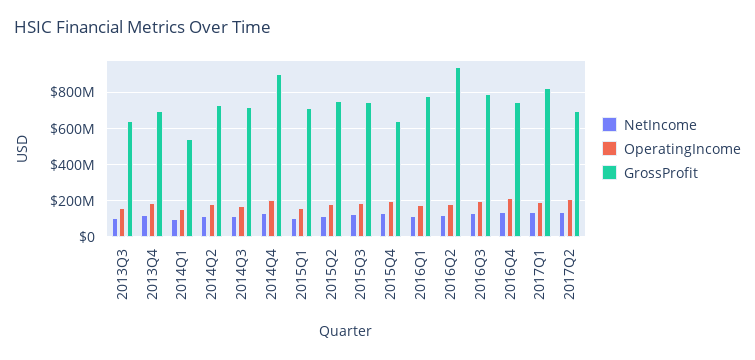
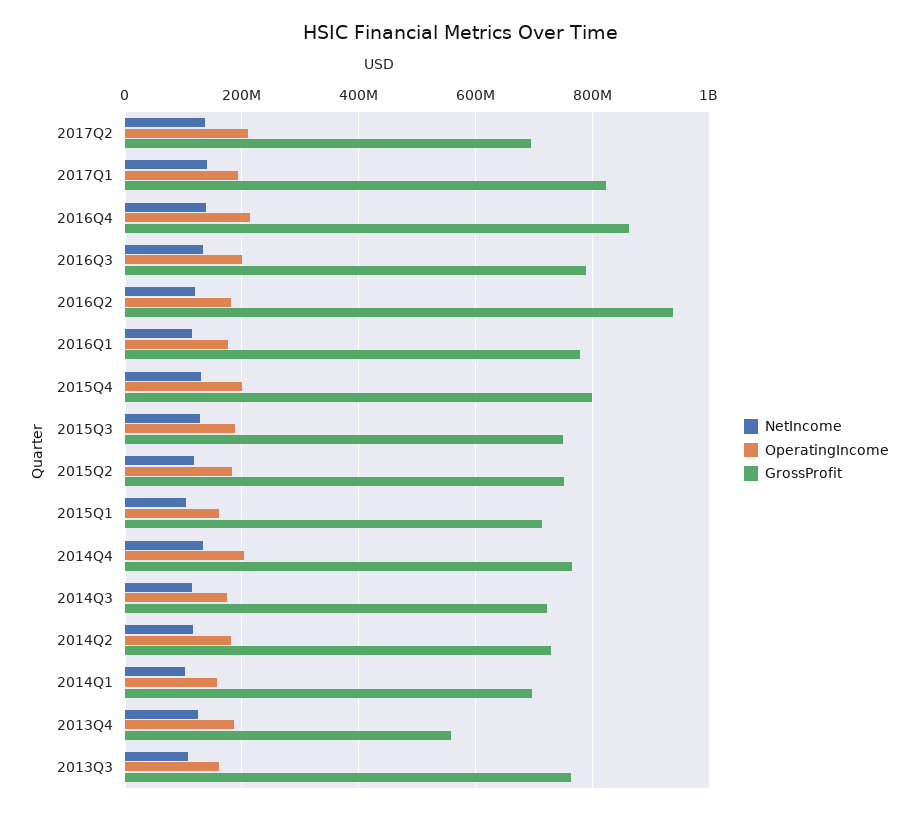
  {
    "NetIncome": {
      "2013Q3": 100000000,
      "2013Q4": 120000000,
      "2014Q1": 100000000,
      "2014Q2": 120000000,
      "2014Q3": 120000000,
      "2014Q4": 140000000,
      "2015Q1": 100000000,
      "2015Q2": 120000000,
      "2015Q3": 120000000,
      "2015Q4": 120000000,
      "2016Q1": 120000000,
      "2016Q2": 120000000,
      "2016Q3": 140000000,
      "2016Q4": 140000000,
      "2017Q1": 140000000,
      "2017Q2": 140000000
    },
    "OperatingIncome": {
      "2013Q3": 160000000,
      "2013Q4": 180000000,
      "2014Q1": 160000000,
      "2014Q2": 180000000,
      "2014Q3": 180000000,
      "2014Q4": 200000000,
      "2015Q1": 160000000,
      "2015Q2": 180000000,
      "2015Q3": 180000000,
      "2015Q4": 200000000,
      "2016Q1": 180000000,
      "2016Q2": 180000000,
      "2016Q3": 200000000,
      "2016Q4": 220000000,
      "2017Q1": 200000000,
      "2017Q2": 220000000
    },
    "GrossProfit": {
-     "2013Q3": 650000000,
+     "2013Q3": 760000000,
-     "2013Q4": 700000000,
+     "2013Q4": 560000000,
-     "2014Q1": 550000000,
+     "2014Q1": 700000000,
      "2014Q2": 720000000,
      "2014Q3": 720000000,
-     "2014Q4": 900000000,
+     "2014Q4": 760000000,
      "2015Q1": 720000000,
      "2015Q2": 760000000,
      "2015Q3": 740000000,
-     "2015Q4": 650000000,
+     "2015Q4": 800000000,
      "2016Q1": 780000000,
      "2016Q2": 940000000,
      "2016Q3": 780000000,
-     "2016Q4": 750000000,
+     "2016Q4": 860000000,
      "2017Q1": 820000000,
      "2017Q2": 700000000
    }
  }

